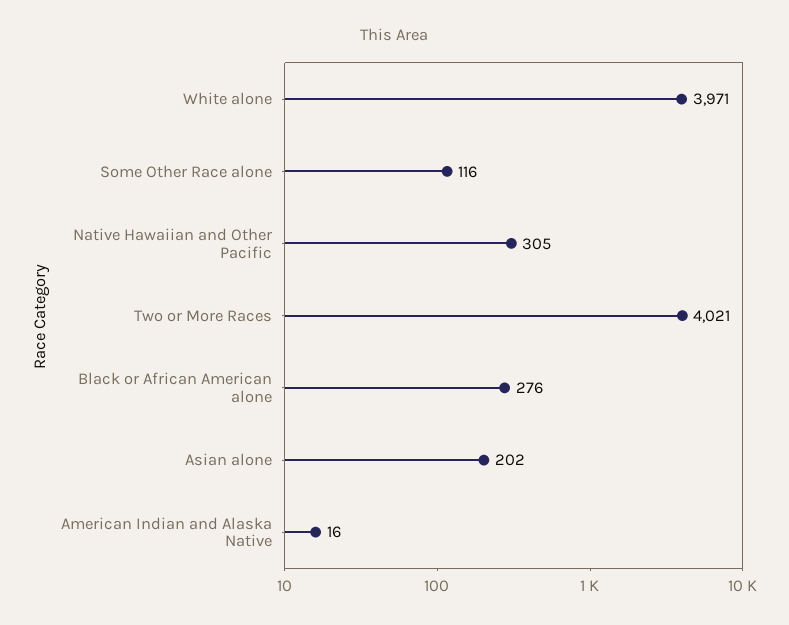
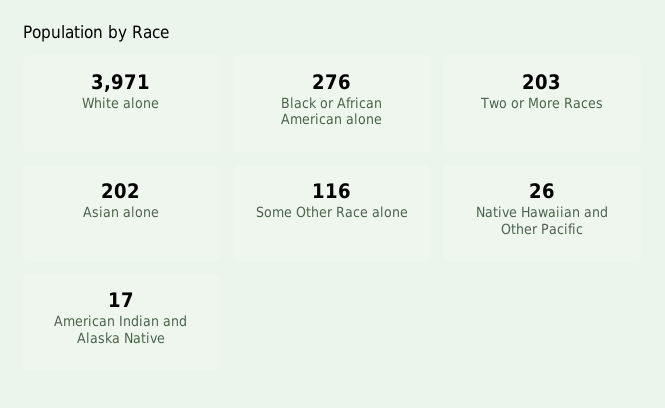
  {
    "White alone": 3971,
    "Some Other Race alone": 116,
-   "Native Hawaiian and Other Pacific": 305,
+   "Native Hawaiian and Other Pacific": 26,
-   "Two or More Races": 4021,
+   "Two or More Races": 203,
    "Black or African American alone": 276,
    "Asian alone": 202,
-   "American Indian and Alaska Native": 16
+   "American Indian and Alaska Native": 17
  }

